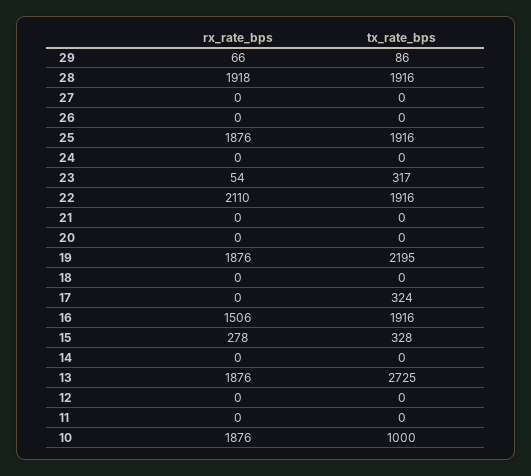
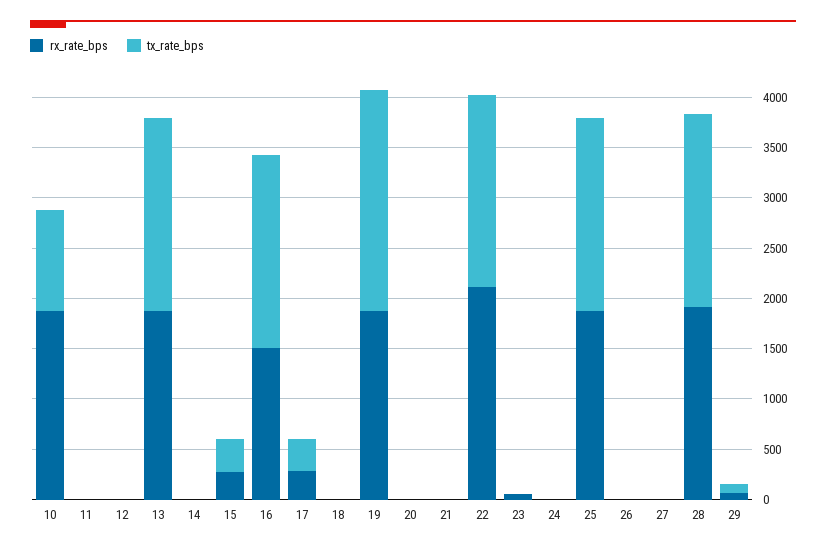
  {
    "rx_rate_bps": {
      "29": 66,
      "28": 1918,
      "27": 0,
      "26": 0,
      "25": 1876,
      "24": 0,
      "23": 54,
      "22": 2110,
      "21": 0,
      "20": 0,
      "19": 1876,
      "18": 0,
-     "17": 0,
+     "17": 300,
      "16": 1506,
      "15": 278,
      "14": 0,
      "13": 1876,
      "12": 0,
      "11": 0,
      "10": 1876
    },
    "tx_rate_bps": {
      "29": 86,
      "28": 1916,
      "27": 0,
      "26": 0,
      "25": 1916,
      "24": 0,
-     "23": 317,
+     "23": 0,
      "22": 1916,
      "21": 0,
      "20": 0,
      "19": 2195,
      "18": 0,
      "17": 324,
      "16": 1916,
      "15": 328,
      "14": 0,
-     "13": 2725,
+     "13": 1900,
      "12": 0,
      "11": 0,
      "10": 1000
    }
  }

